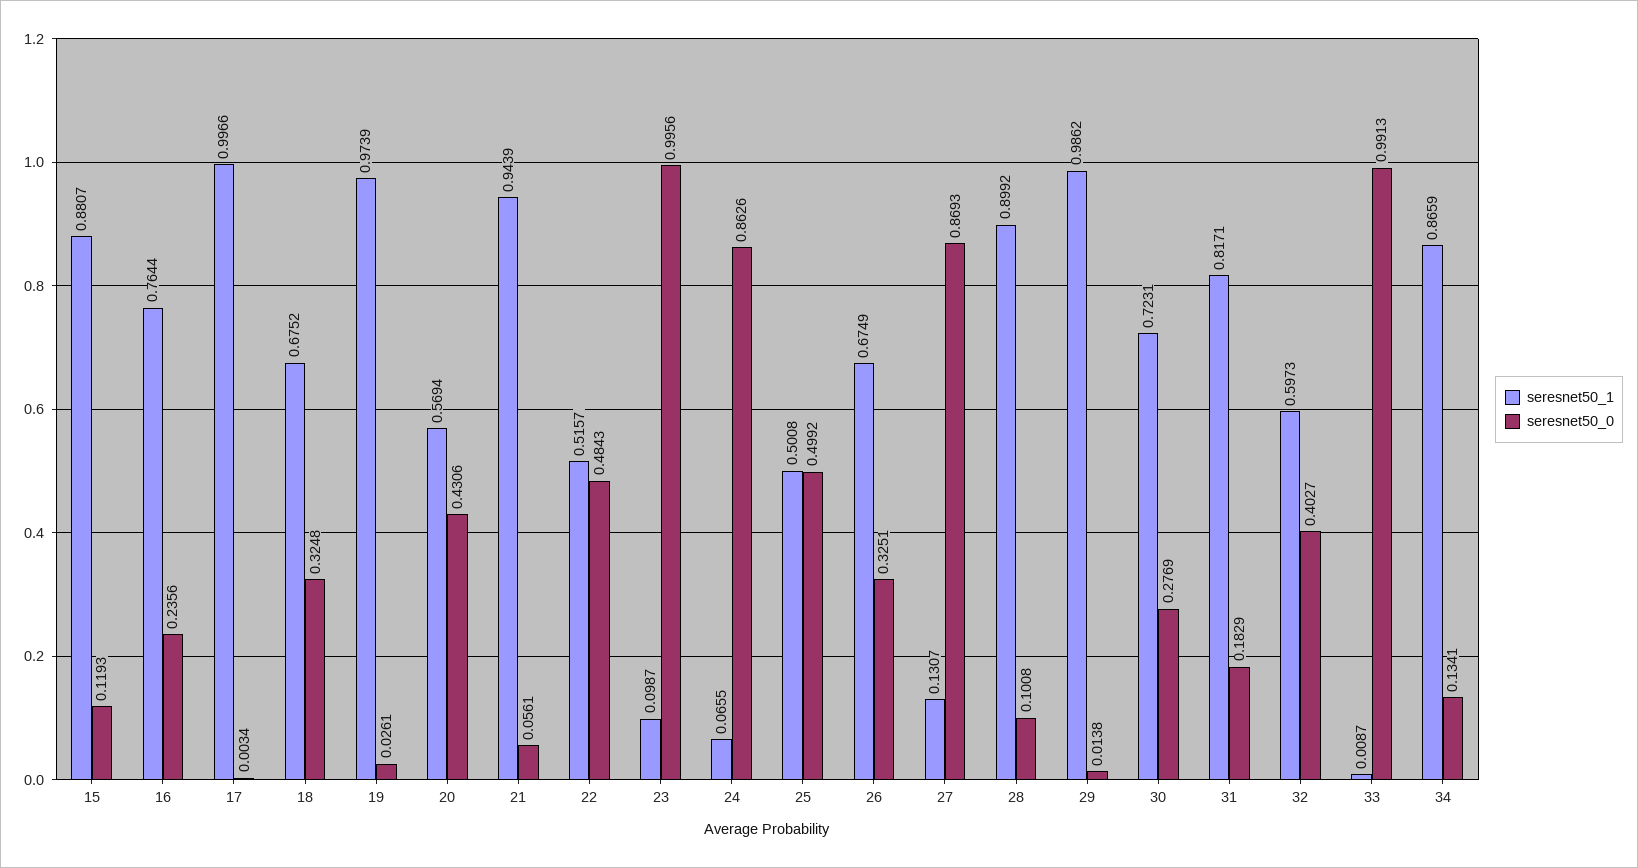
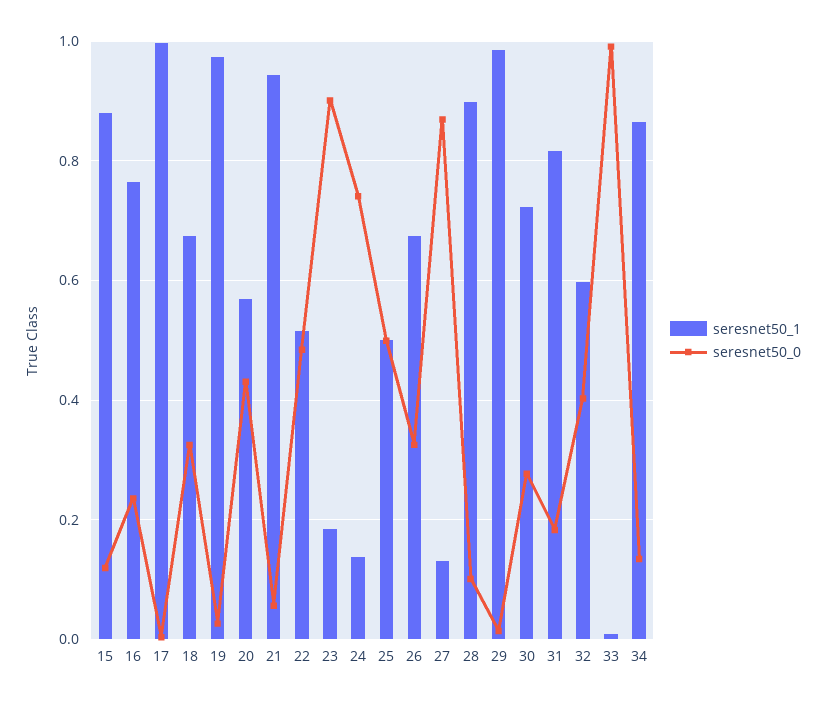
  {
    "seresnet50_1": {
      "15": 0.8807,
      "16": 0.7644,
      "17": 0.9966,
      "18": 0.6752,
      "19": 0.9739,
      "20": 0.5694,
      "21": 0.9439,
      "22": 0.5157,
-     "23": 0.0987,
+     "23": 0.18,
-     "24": 0.0655,
+     "24": 0.14,
      "25": 0.5008,
      "26": 0.6749,
      "27": 0.1307,
      "28": 0.8992,
      "29": 0.9862,
      "30": 0.7231,
      "31": 0.8171,
      "32": 0.5973,
      "33": 0.0087,
      "34": 0.8659
    },
    "seresnet50_0": {
      "15": 0.1193,
      "16": 0.2356,
      "17": 0.0034,
      "18": 0.3248,
      "19": 0.0261,
      "20": 0.4306,
      "21": 0.0561,
      "22": 0.4843,
-     "23": 0.9956,
+     "23": 0.9,
-     "24": 0.8626,
+     "24": 0.74,
      "25": 0.4992,
      "26": 0.3251,
      "27": 0.8693,
      "28": 0.1008,
      "29": 0.0138,
      "30": 0.2769,
      "31": 0.1829,
      "32": 0.4027,
      "33": 0.9913,
      "34": 0.1341
    }
  }

